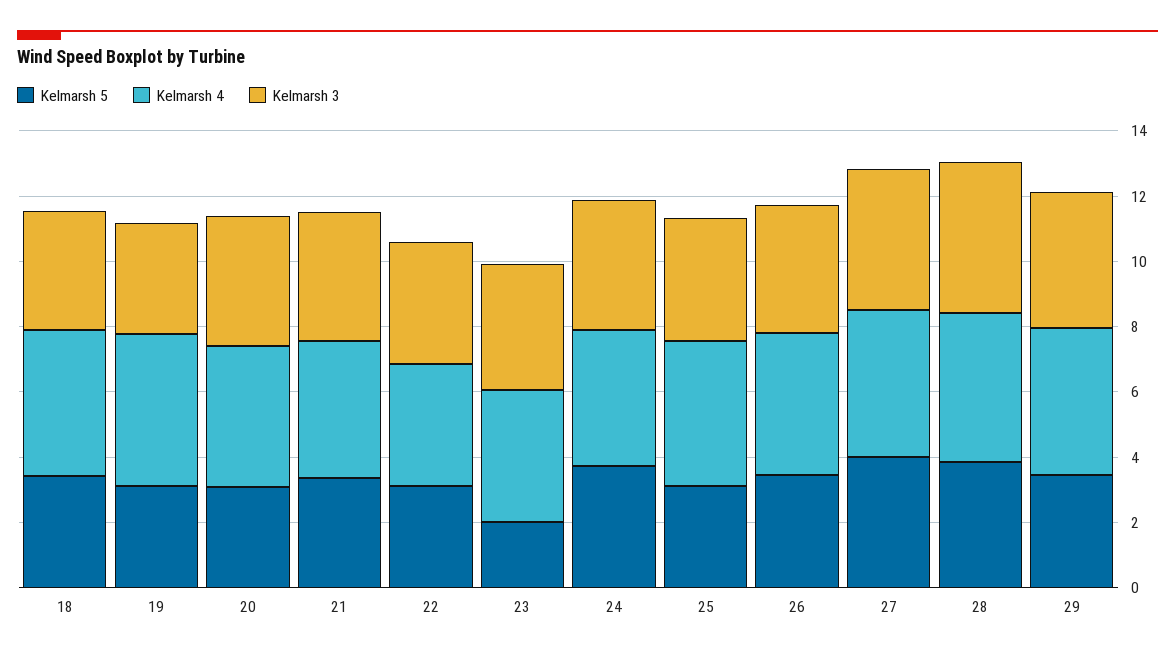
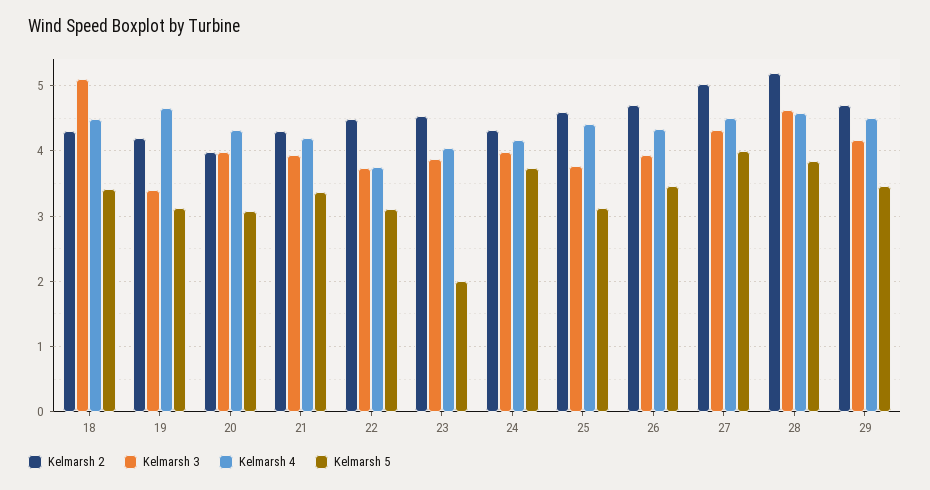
  {
    "Kelmarsh 5": {
      "18": 3.4,
      "19": 3.1,
      "20": 3.1,
      "21": 3.4,
      "22": 3.1,
      "23": 2,
      "24": 3.7,
      "25": 3.1,
      "26": 3.5,
      "27": 4,
      "28": 3.8,
      "29": 3.5
    },
    "Kelmarsh 4": {
      "18": 4.5,
      "19": 4.7,
      "20": 4.3,
      "21": 4.2,
      "22": 3.7,
      "23": 4.1,
      "24": 4.2,
      "25": 4.4,
      "26": 4.3,
      "27": 4.5,
      "28": 4.6,
      "29": 4.5
    },
    "Kelmarsh 3": {
-     "18": 3.5,
+     "18": 5.1,
      "19": 3.4,
      "20": 4,
      "21": 3.9,
      "22": 3.7,
      "23": 3.9,
      "24": 4,
      "25": 3.8,
      "26": 3.9,
      "27": 4.3,
      "28": 4.6,
      "29": 4.2
-   }
+   },
+   "Kelmarsh 2": {
+     "18": 4.3,
+     "19": 4.2,
+     "20": 4,
+     "21": 4.3,
+     "22": 4.5,
+     "23": 4.5,
+     "24": 4.3,
+     "25": 4.6,
+     "26": 4.7,
+     "27": 5,
+     "28": 5.2,
+     "29": 4.7
+   }
  }

